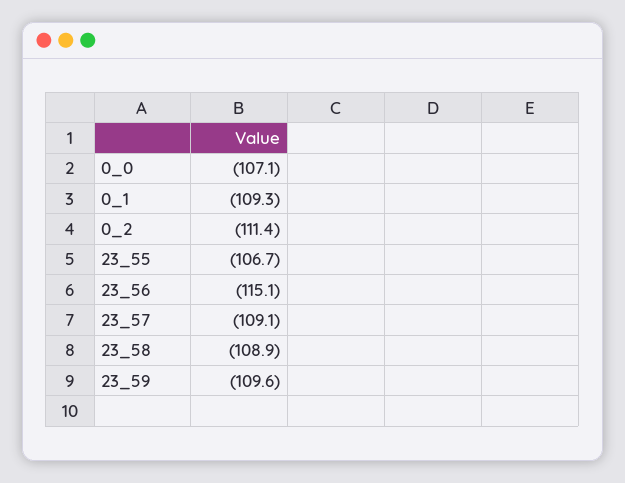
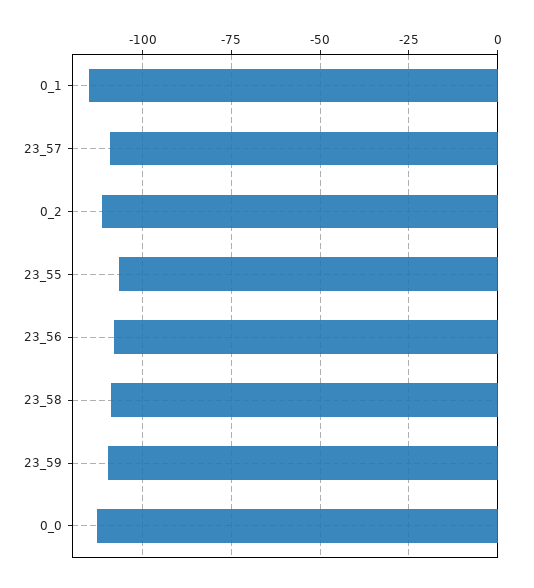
  {
-   "0_0": -107.1,
+   "0_0": -112.5,
-   "0_1": -109.3,
+   "0_1": -115,
    "0_2": -111.4,
    "23_55": -106.7,
-   "23_56": -115.1,
+   "23_56": -107.5,
    "23_57": -109.1,
    "23_58": -108.9,
    "23_59": -109.6
  }

